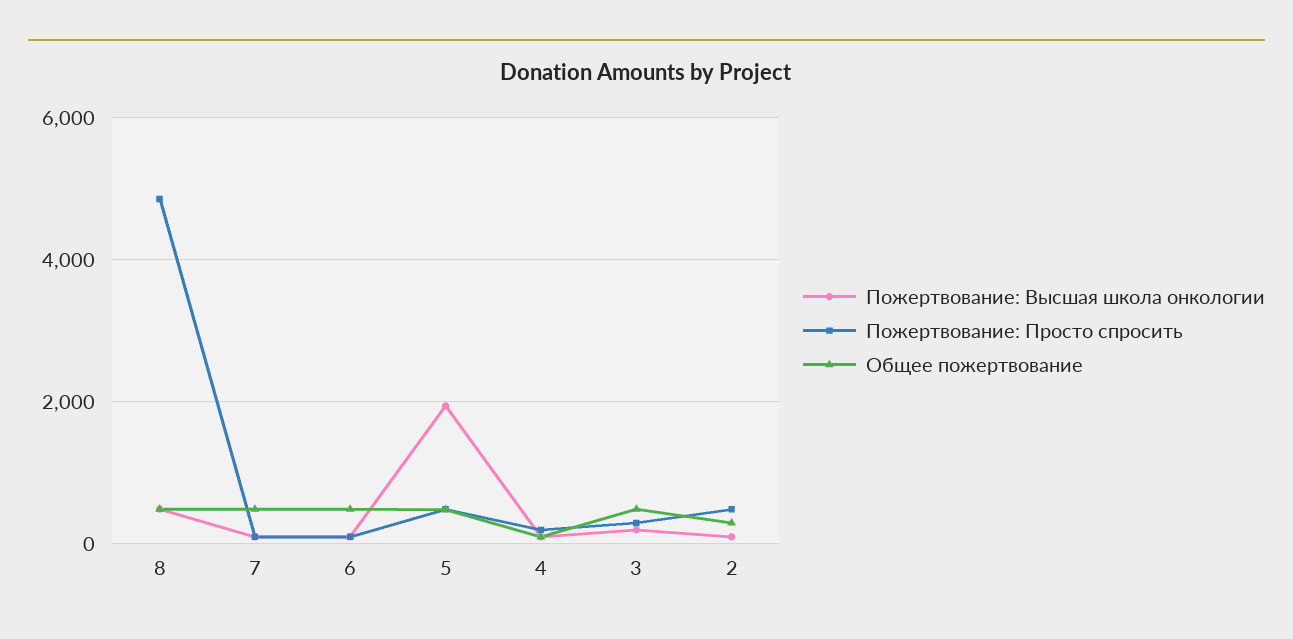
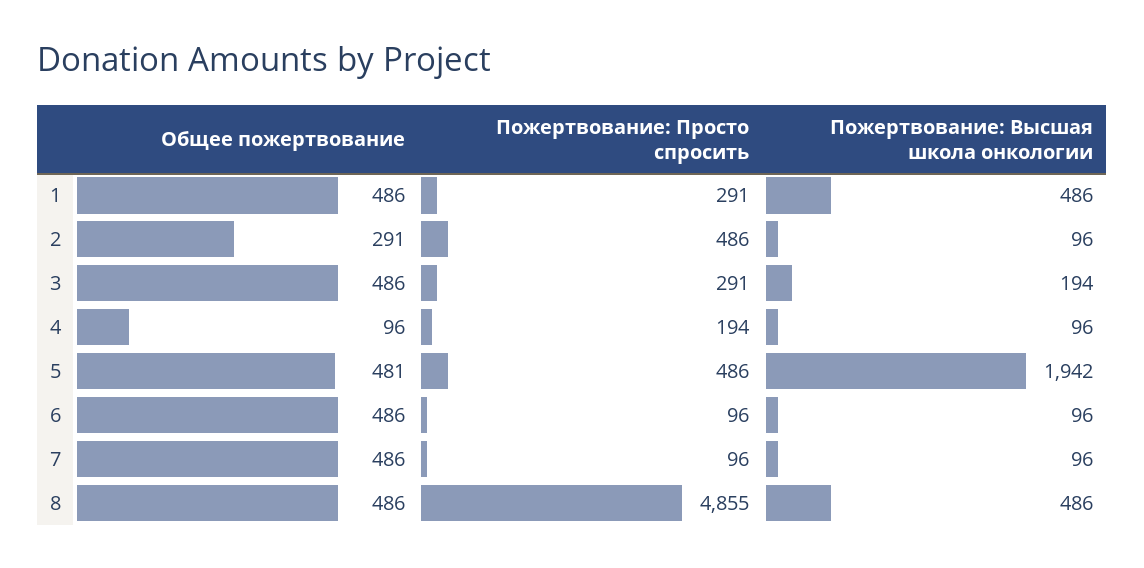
  {
    "Пожертвование: Высшая школа онкологии": {
      "8": 486,
      "7": 96,
      "6": 96,
      "5": 1942,
      "4": 96,
      "3": 194,
-     "2": 96
+     "2": 96,
+     "1": 486
    },
    "Пожертвование: Просто спросить": {
      "8": 4855,
      "7": 96,
      "6": 96,
      "5": 486,
      "4": 194,
      "3": 291,
-     "2": 486
+     "2": 486,
+     "1": 291
    },
    "Общее пожертвование": {
      "8": 486,
      "7": 486,
      "6": 486,
      "5": 481,
      "4": 96,
      "3": 486,
-     "2": 291
+     "2": 291,
+     "1": 486
    }
  }

